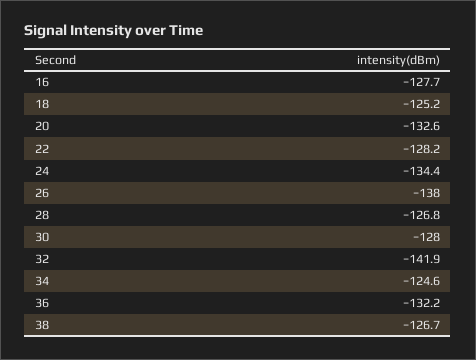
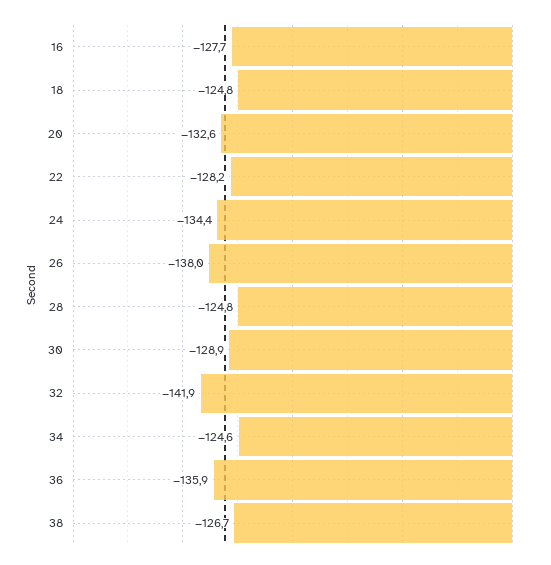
  {
    "16": -127.7,
-   "18": -125.2,
+   "18": -124.8,
    "20": -132.6,
    "22": -128.2,
    "24": -134.4,
    "26": -138,
-   "28": -126.8,
+   "28": -124.8,
-   "30": -128,
+   "30": -128.9,
    "32": -141.9,
    "34": -124.6,
-   "36": -132.2,
+   "36": -135.9,
    "38": -126.7
  }

